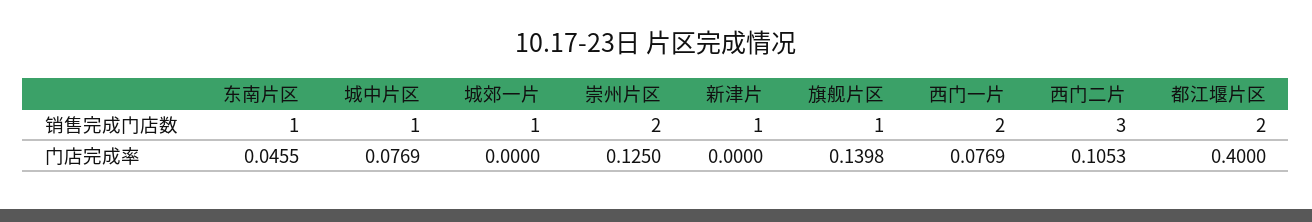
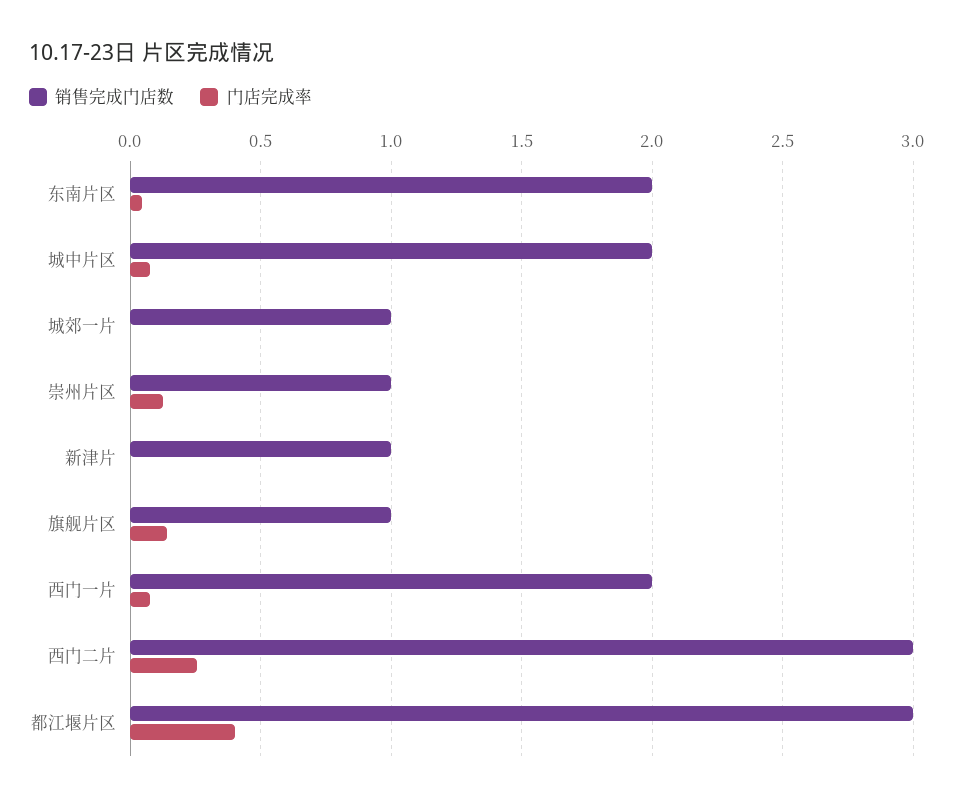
  {
    "销售完成门店数": {
-     "东南片区": 1,
+     "东南片区": 2,
-     "城中片区": 1,
+     "城中片区": 2,
      "城郊一片": 1,
-     "崇州片区": 2,
+     "崇州片区": 1,
      "新津片": 1,
      "旗舰片区": 1,
      "西门一片": 2,
      "西门二片": 3,
-     "都江堰片区": 2
+     "都江堰片区": 3
    },
    "门店完成率": {
      "东南片区": 0.0455,
      "城中片区": 0.0769,
      "城郊一片": 0,
      "崇州片区": 0.125,
      "新津片": 0,
      "旗舰片区": 0.1398,
      "西门一片": 0.0769,
-     "西门二片": 0.1053,
+     "西门二片": 0.25,
      "都江堰片区": 0.4
    }
  }

